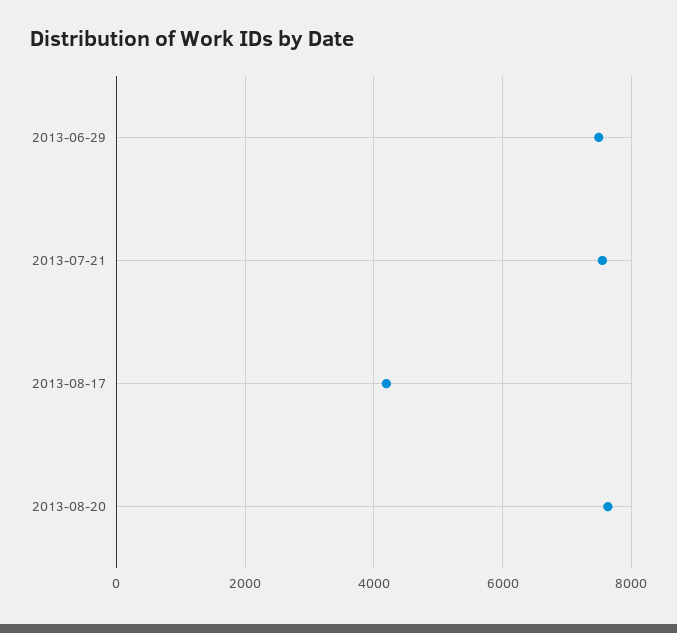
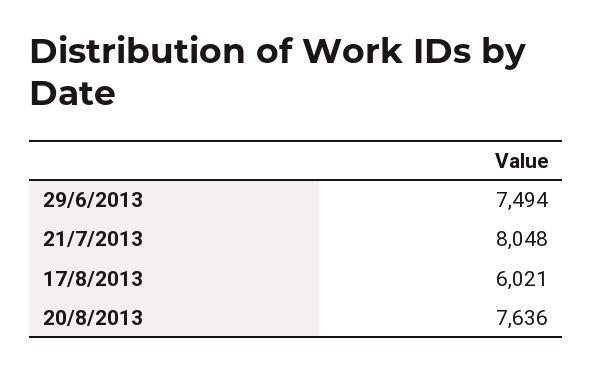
  {
    "2013-06-29": 7494,
-   "2013-07-21": 7600,
+   "2013-07-21": 8048,
-   "2013-08-17": 4200,
+   "2013-08-17": 6021,
    "2013-08-20": 7636
  }

